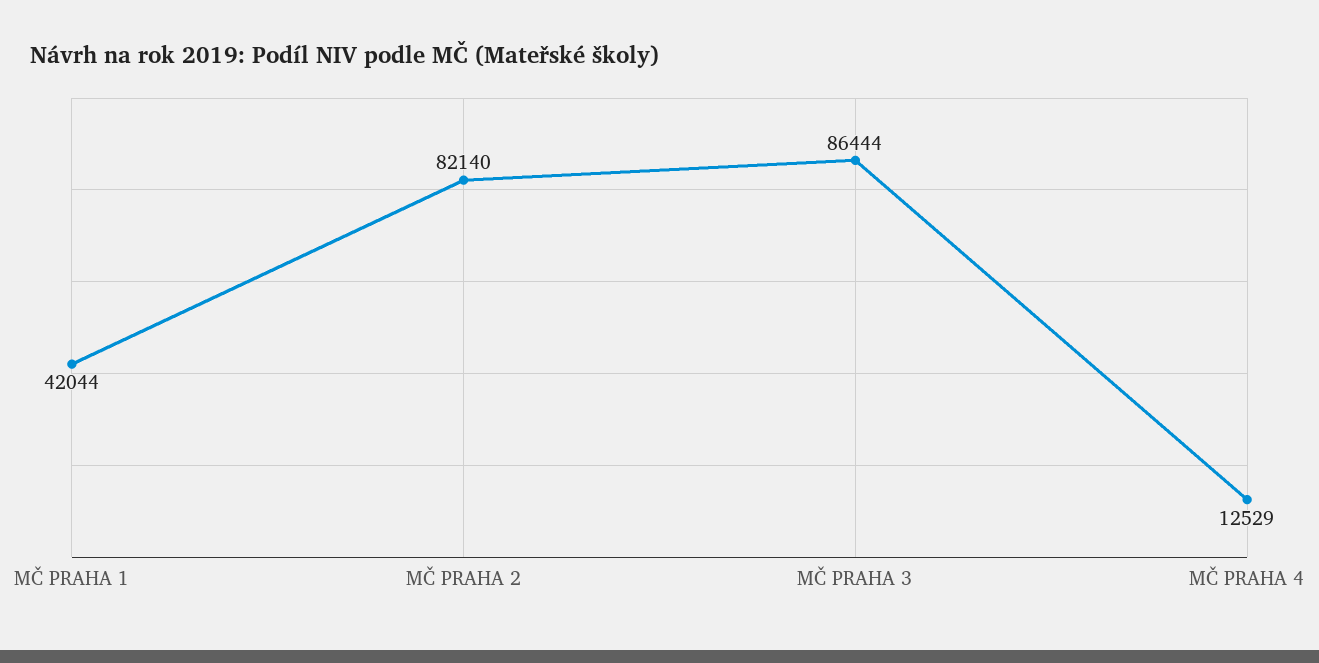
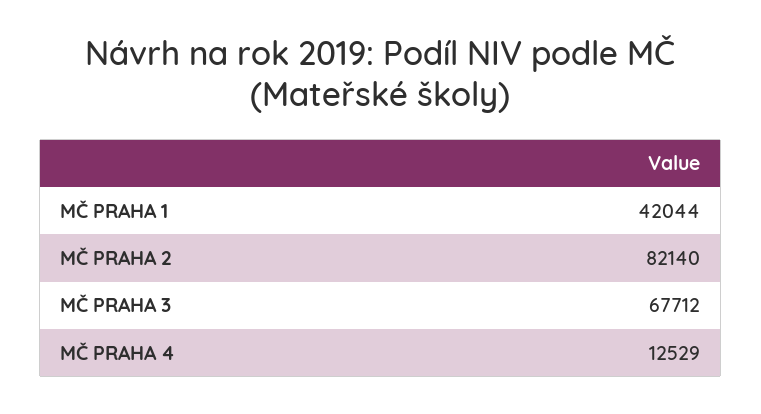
  {
    "MČ PRAHA 1": 42044,
    "MČ PRAHA 2": 82140,
-   "MČ PRAHA 3": 86444,
+   "MČ PRAHA 3": 67712,
    "MČ PRAHA 4": 12529
  }

